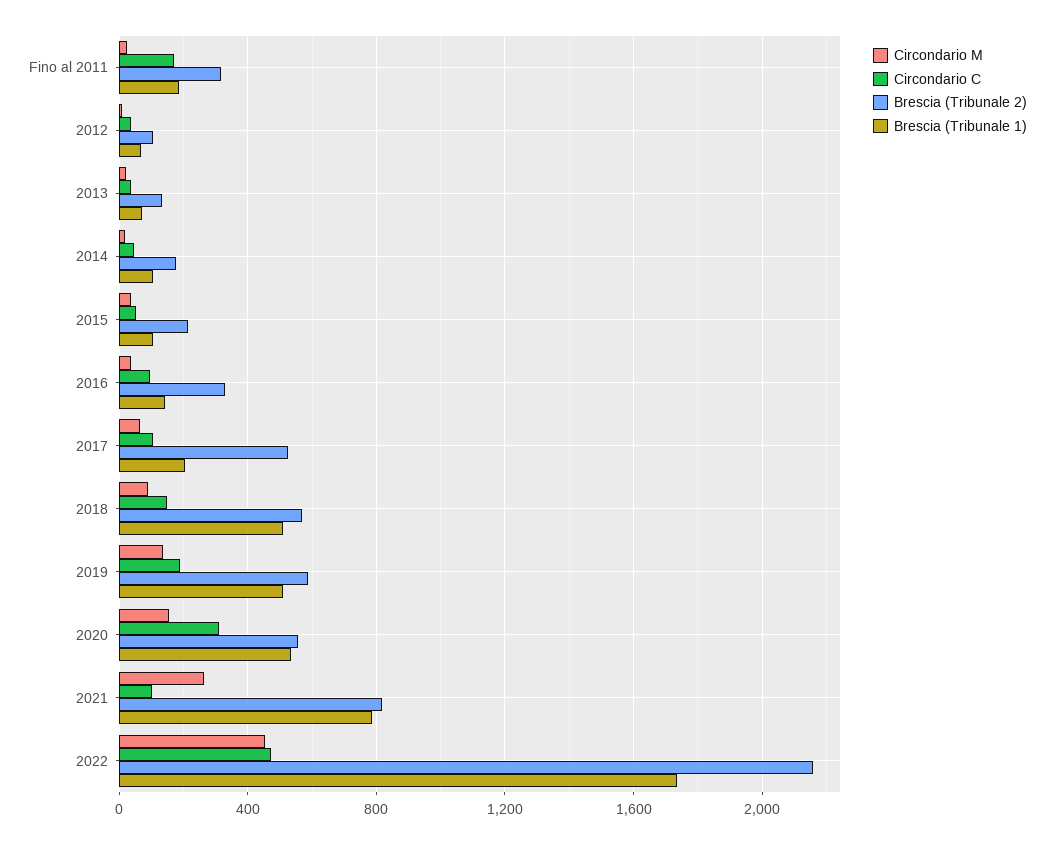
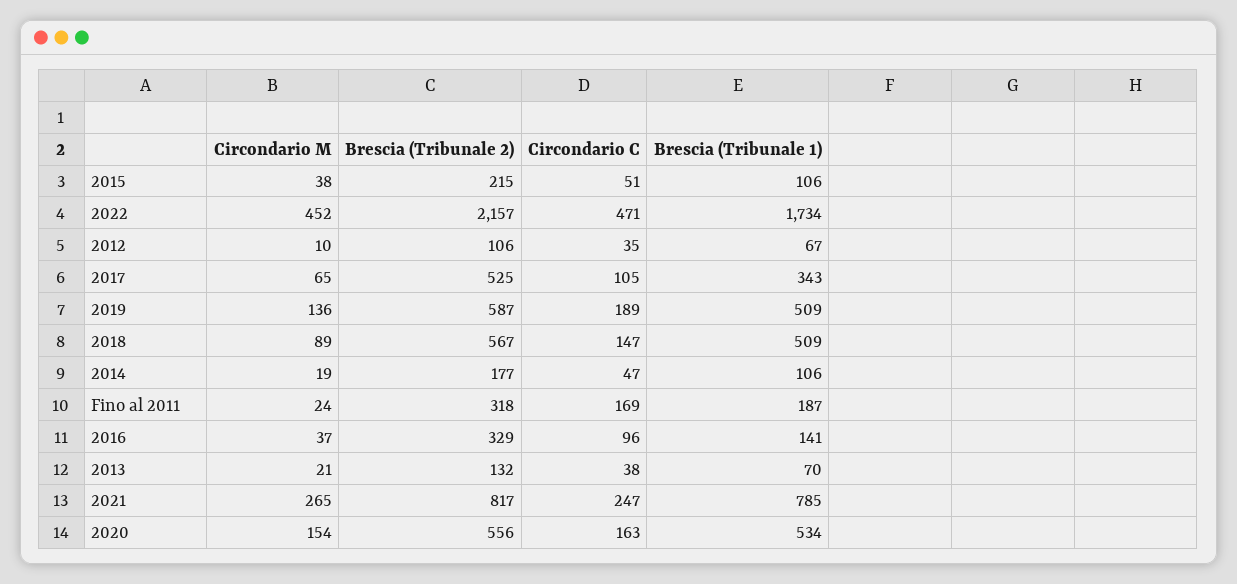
  {
    "Circondario M": {
      "Fino al 2011": 24,
      "2012": 10,
      "2013": 21,
      "2014": 19,
      "2015": 38,
      "2016": 37,
      "2017": 65,
      "2018": 89,
      "2019": 136,
      "2020": 154,
      "2021": 265,
      "2022": 452
    },
    "Circondario C": {
      "Fino al 2011": 169,
      "2012": 35,
      "2013": 38,
      "2014": 47,
      "2015": 51,
      "2016": 96,
      "2017": 105,
      "2018": 147,
      "2019": 189,
-     "2020": 300,
+     "2020": 163,
-     "2021": 100,
+     "2021": 247,
      "2022": 471
    },
    "Brescia (Tribunale 2)": {
      "Fino al 2011": 318,
      "2012": 106,
      "2013": 132,
      "2014": 177,
      "2015": 215,
      "2016": 329,
      "2017": 525,
      "2018": 567,
      "2019": 587,
      "2020": 556,
      "2021": 817,
      "2022": 2157
    },
    "Brescia (Tribunale 1)": {
      "Fino al 2011": 187,
      "2012": 67,
      "2013": 70,
      "2014": 106,
      "2015": 106,
      "2016": 141,
-     "2017": 200,
+     "2017": 343,
      "2018": 509,
      "2019": 509,
      "2020": 534,
      "2021": 785,
      "2022": 1734
    }
  }

